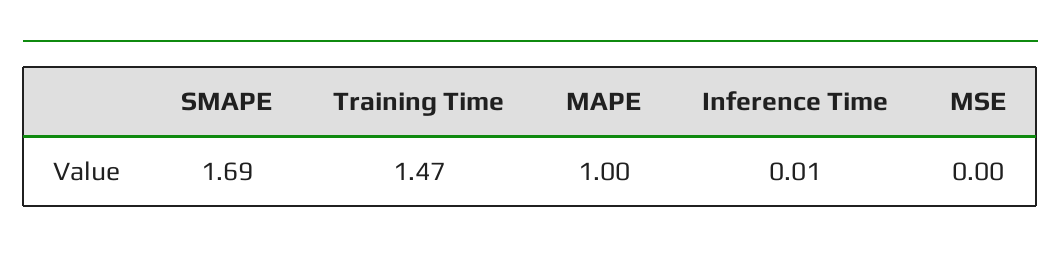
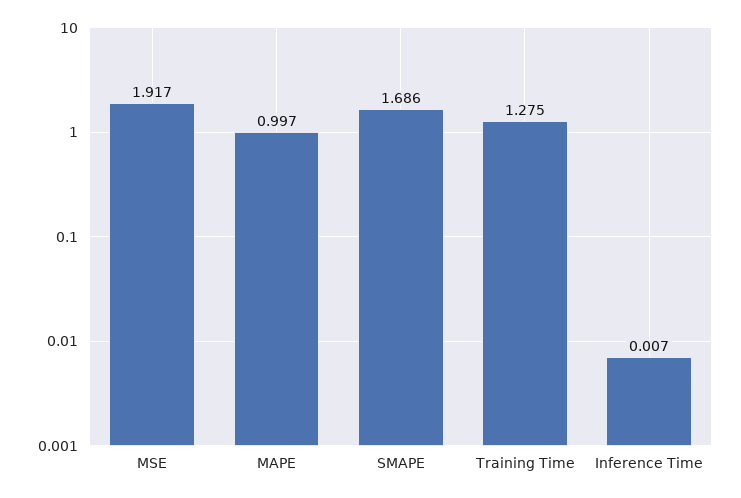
  {
    "SMAPE": 1.686,
-   "Training Time": 1.47,
+   "Training Time": 1.275,
    "MAPE": 0.997,
    "Inference Time": 0.007,
-   "MSE": 0
+   "MSE": 1.917
  }

